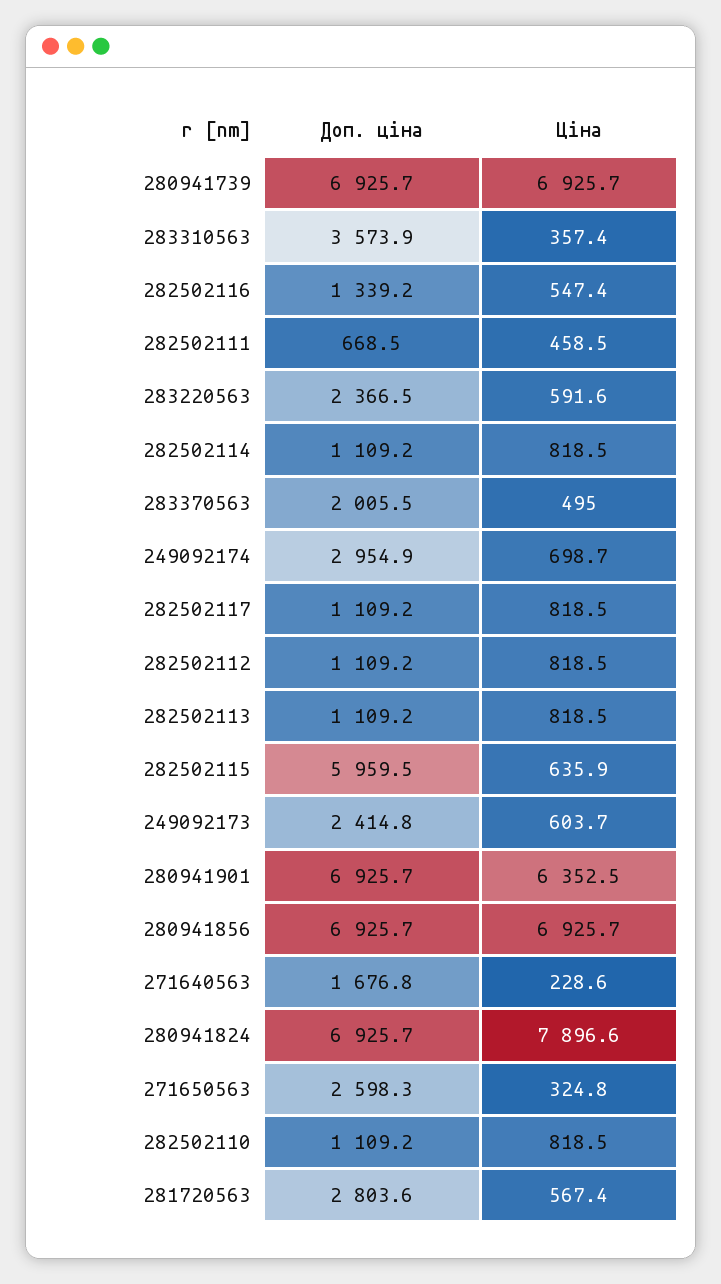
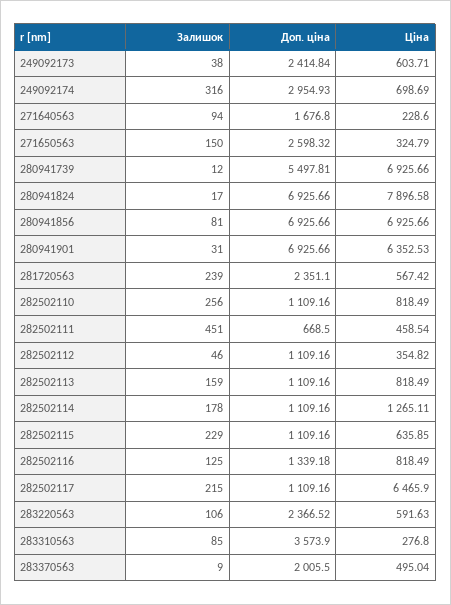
  {
    "Доп. ціна": {
-     "280941739": 6925.7,
+     "280941739": 5497.81,
      "283310563": 3573.9,
      "282502116": 1339.18,
      "282502111": 668.5,
      "283220563": 2366.52,
      "282502114": 1109.16,
      "283370563": 2005.5,
      "249092174": 2954.93,
      "282502117": 1109.16,
      "282502112": 1109.16,
      "282502113": 1109.16,
-     "282502115": 5959.5,
+     "282502115": 1109.16,
      "249092173": 2414.84,
      "280941901": 6925.66,
      "280941856": 6925.66,
      "271640563": 1676.8,
      "280941824": 6925.66,
      "271650563": 2598.32,
      "282502110": 1109.16,
-     "281720563": 2803.6
+     "281720563": 2351.1
    },
    "Ціна": {
      "280941739": 6925.66,
-     "283310563": 357.4,
+     "283310563": 276.8,
-     "282502116": 547.4,
+     "282502116": 818.49,
      "282502111": 458.54,
      "283220563": 591.63,
-     "282502114": 818.5,
+     "282502114": 1265.11,
      "283370563": 495.04,
      "249092174": 698.69,
-     "282502117": 818.5,
+     "282502117": 6465.9,
-     "282502112": 818.5,
+     "282502112": 354.82,
      "282502113": 818.49,
      "282502115": 635.85,
      "249092173": 603.71,
      "280941901": 6352.53,
      "280941856": 6925.66,
      "271640563": 228.6,
      "280941824": 7896.58,
      "271650563": 324.79,
      "282502110": 818.49,
      "281720563": 567.42
-   }
+   },
+   "Залишок": {
+     "249092173": 38,
+     "249092174": 316,
+     "271640563": 94,
+     "271650563": 150,
+     "280941739": 12,
+     "280941824": 17,
+     "280941856": 81,
+     "280941901": 31,
+     "281720563": 239,
+     "282502110": 256,
+     "282502111": 451,
+     "282502112": 46,
+     "282502113": 159,
+     "282502114": 178,
+     "282502115": 229,
+     "282502116": 125,
+     "282502117": 215,
+     "283220563": 106,
+     "283310563": 85,
+     "283370563": 9
+   }
  }

